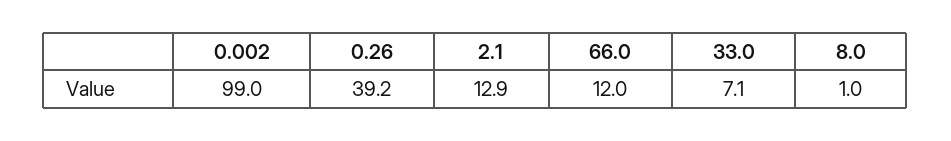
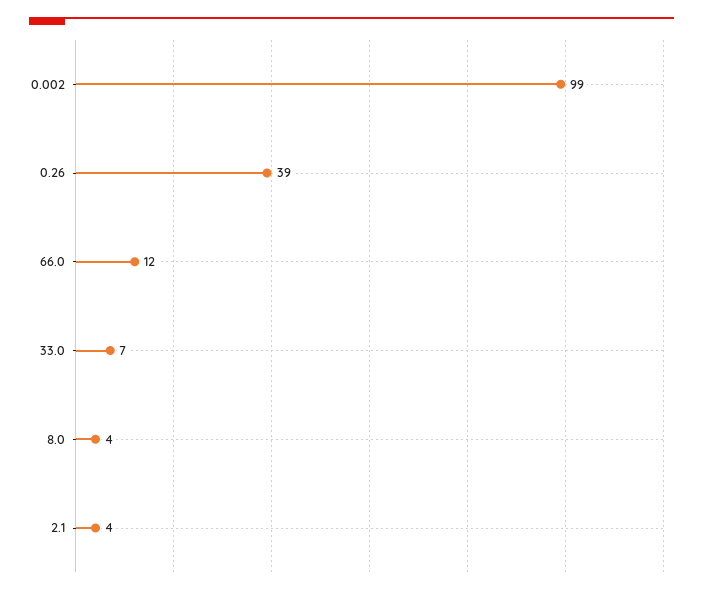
  {
    "0.002": 99,
    "0.26": 39.2,
-   "2.1": 12.9,
+   "2.1": 4,
    "66.0": 12,
    "33.0": 7.1,
-   "8.0": 1
+   "8.0": 4
  }

